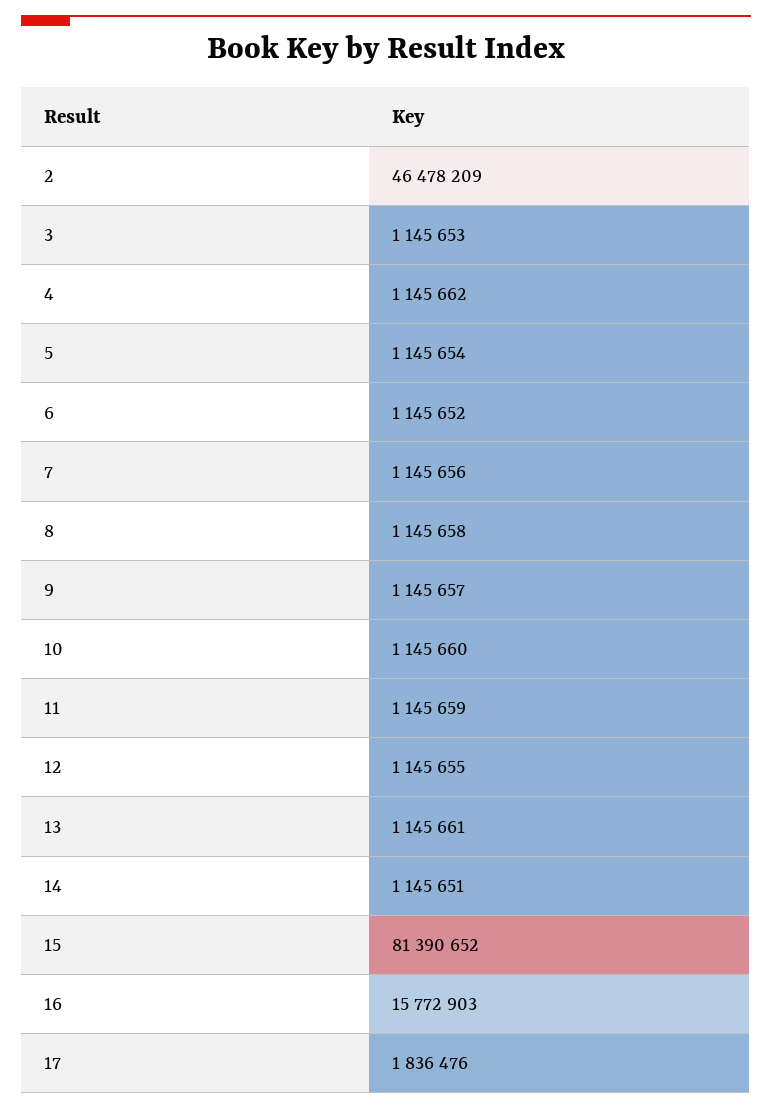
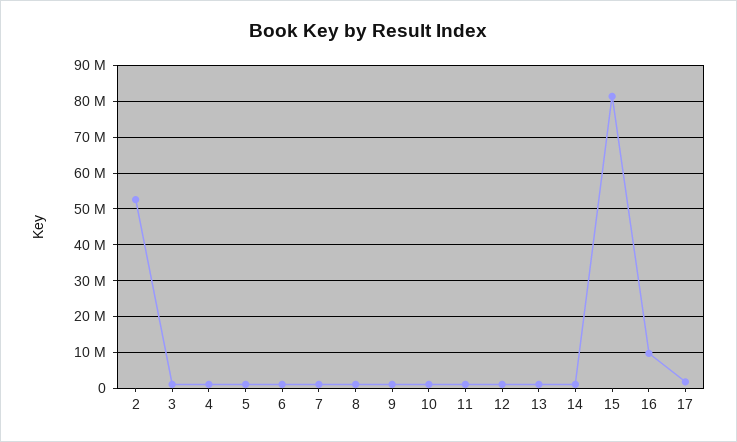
  {
-   "2": 46478209,
+   "2": 52000000,
    "3": 1145653,
    "4": 1145662,
    "5": 1145654,
    "6": 1145652,
    "7": 1145656,
    "8": 1145658,
    "9": 1145657,
    "10": 1145660,
    "11": 1145659,
    "12": 1145655,
    "13": 1145661,
    "14": 1145651,
    "15": 81390652,
-   "16": 15772903,
+   "16": 10000000,
    "17": 1836476
  }

